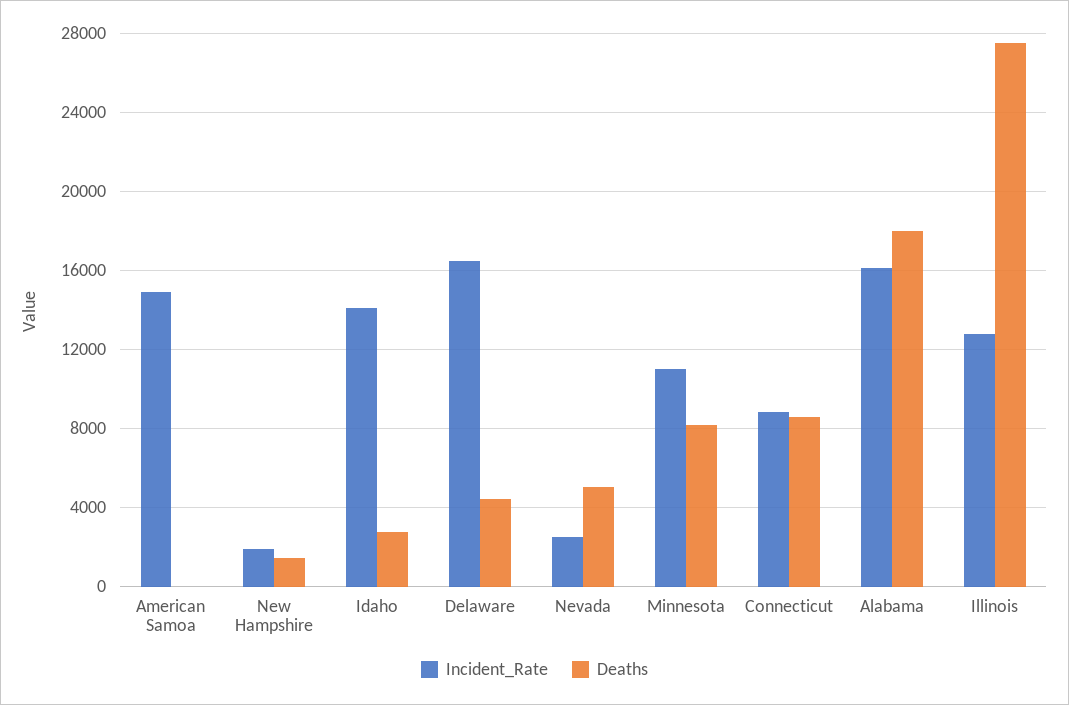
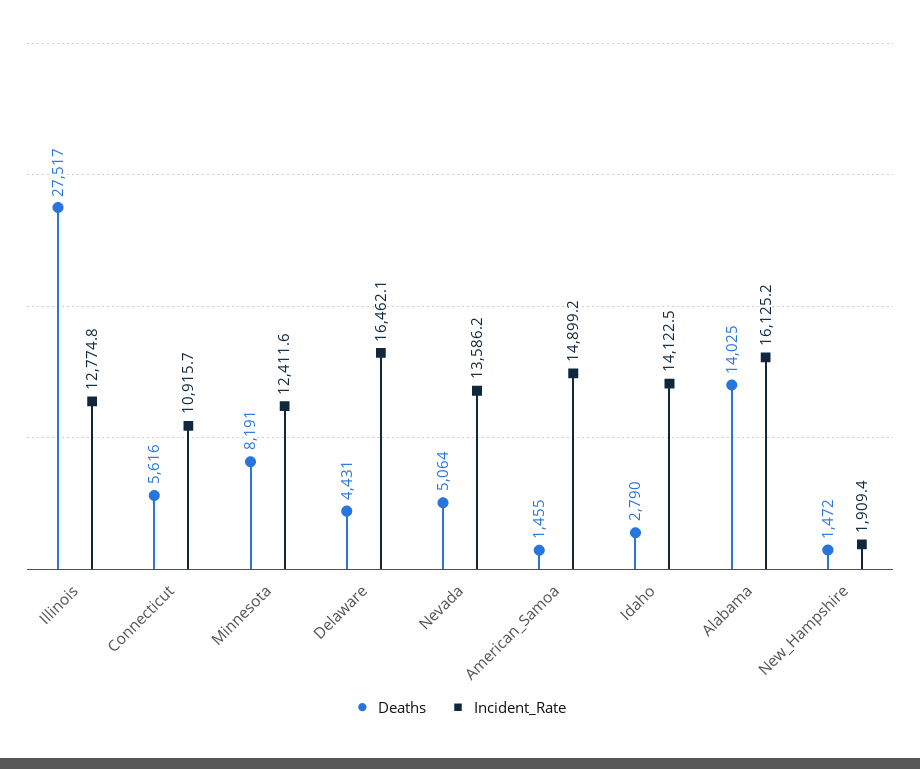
  {
    "Incident_Rate": {
      "American Samoa": 14899.2,
      "New Hampshire": 1909.4,
      "Idaho": 14122.5,
      "Delaware": 16462.1,
-     "Nevada": 2500,
+     "Nevada": 13586.2,
-     "Minnesota": 11000,
+     "Minnesota": 12411.6,
-     "Connecticut": 9000,
+     "Connecticut": 10915.7,
      "Alabama": 16125.2,
      "Illinois": 12774.8
    },
    "Deaths": {
-     "American Samoa": 0,
+     "American Samoa": 1455,
      "New Hampshire": 1472,
      "Idaho": 2790,
      "Delaware": 4431,
      "Nevada": 5064,
      "Minnesota": 8191,
-     "Connecticut": 8500,
+     "Connecticut": 5616,
-     "Alabama": 18000,
+     "Alabama": 14025,
      "Illinois": 27517
    }
  }

